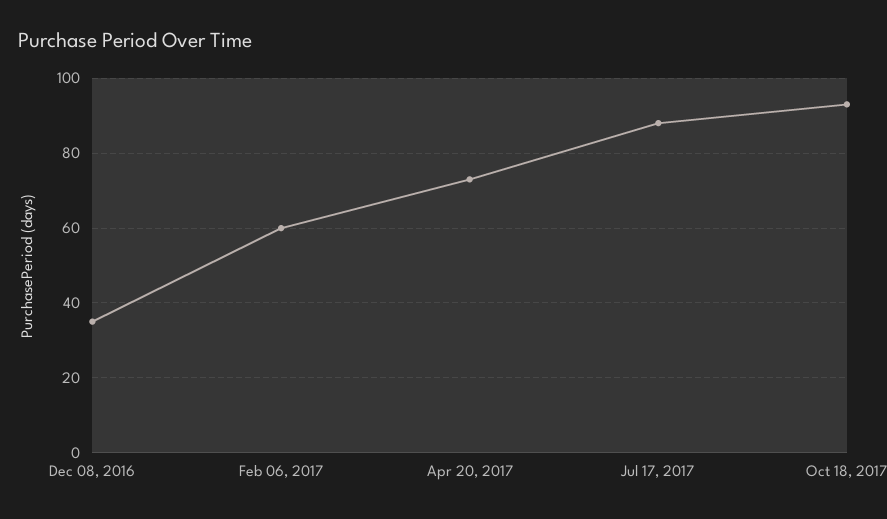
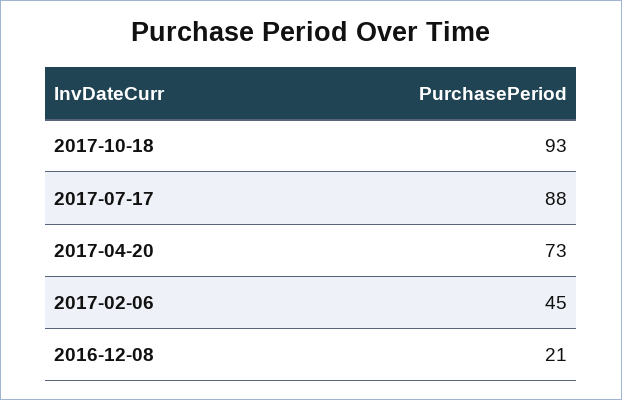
  {
-   "Dec 08, 2016": 35,
+   "Dec 08, 2016": 21,
-   "Feb 06, 2017": 60,
+   "Feb 06, 2017": 45,
    "Apr 20, 2017": 73,
    "Jul 17, 2017": 88,
    "Oct 18, 2017": 93
  }

